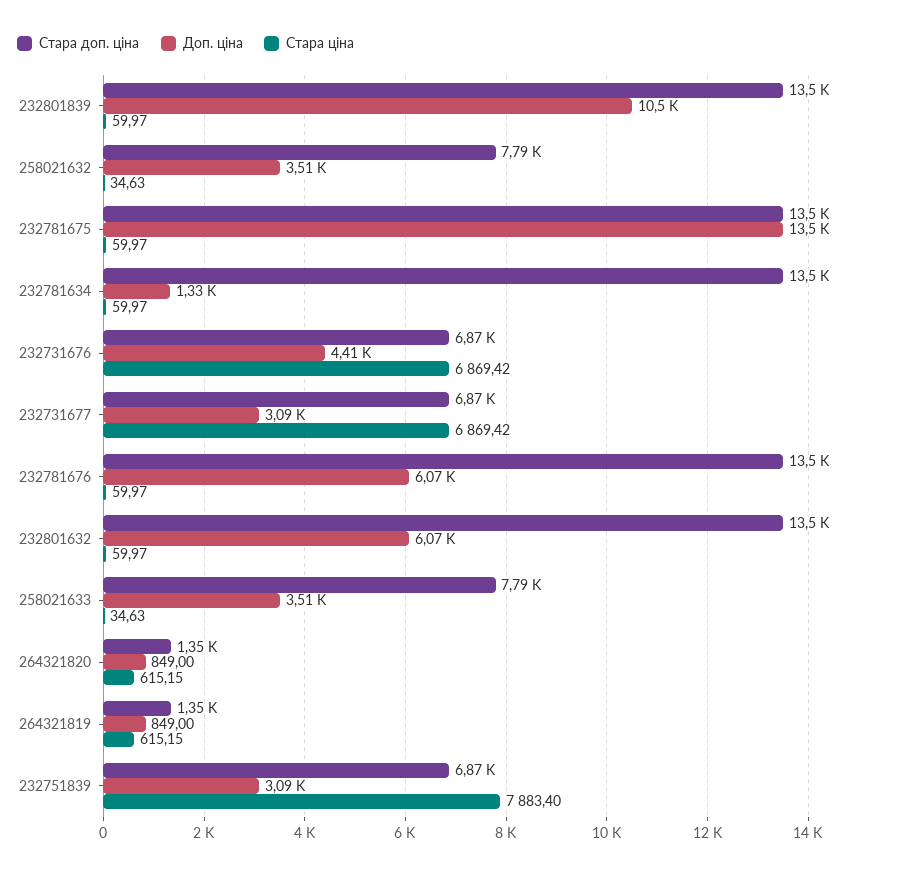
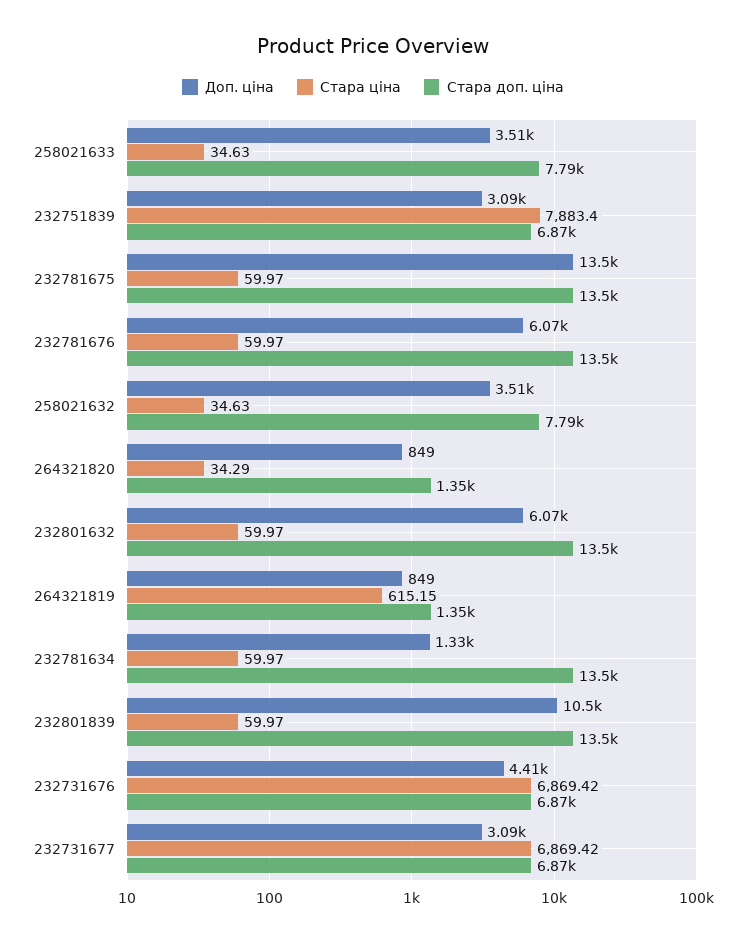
  {
    "Стара доп. ціна": {
      "232801839": 13500,
      "258021632": 7790,
      "232781675": 13500,
      "232781634": 13500,
      "232731676": 6870,
      "232731677": 6870,
      "232781676": 13500,
      "232801632": 13500,
      "258021633": 7790,
      "264321820": 1350,
      "264321819": 1350,
      "232751839": 6870
    },
    "Доп. ціна": {
      "232801839": 10500,
      "258021632": 3510,
      "232781675": 13500,
      "232781634": 1330,
      "232731676": 4410,
      "232731677": 3090,
      "232781676": 6070,
      "232801632": 6070,
      "258021633": 3510,
      "264321820": 849,
      "264321819": 849,
      "232751839": 3090
    },
    "Стара ціна": {
      "232801839": 59.97,
      "258021632": 34.63,
      "232781675": 59.97,
      "232781634": 59.97,
      "232731676": 6869.42,
      "232731677": 6869.42,
      "232781676": 59.97,
      "232801632": 59.97,
      "258021633": 34.63,
-     "264321820": 615.15,
+     "264321820": 34.29,
      "264321819": 615.15,
      "232751839": 7883.4
    }
  }

